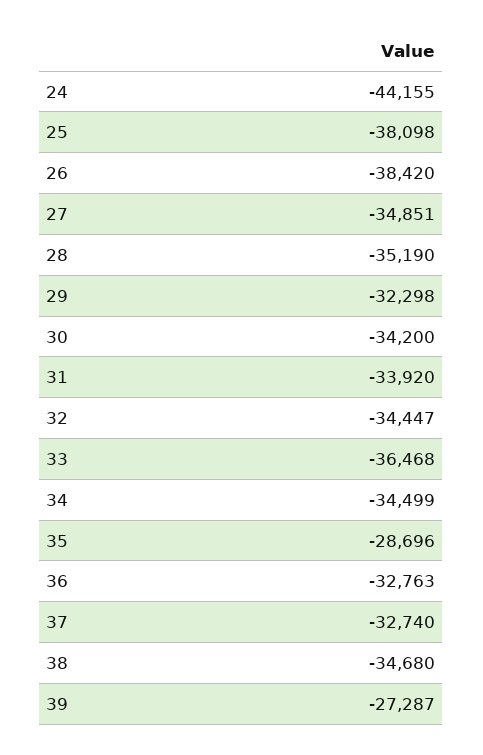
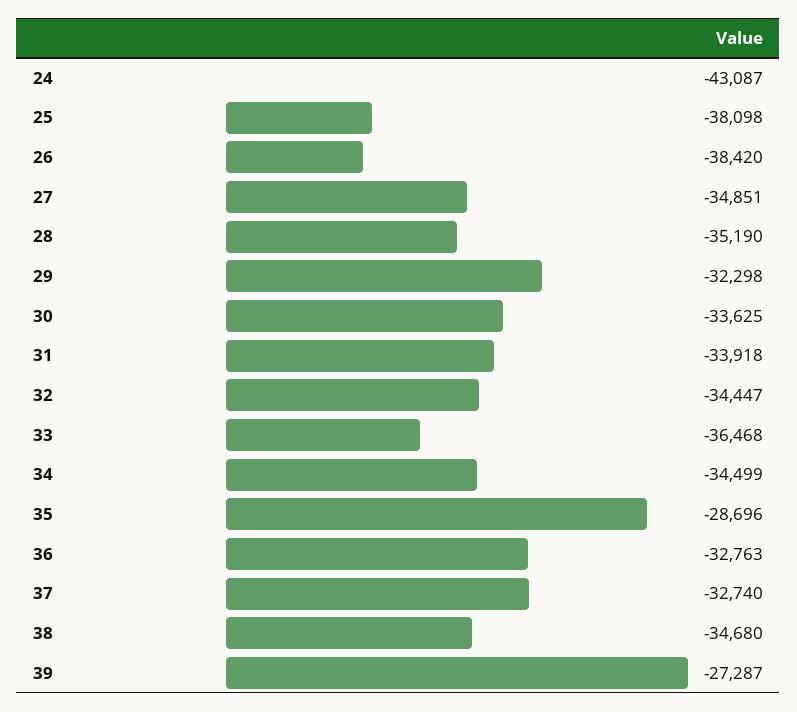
  {
-   "24": -44155,
+   "24": -43087,
    "25": -38098,
    "26": -38420,
    "27": -34851,
    "28": -35190,
    "29": -32298,
-   "30": -34200,
+   "30": -33625,
-   "31": -33920,
+   "31": -33918,
    "32": -34447,
    "33": -36468,
    "34": -34499,
    "35": -28696,
    "36": -32763,
    "37": -32740,
    "38": -34680,
    "39": -27287
  }

